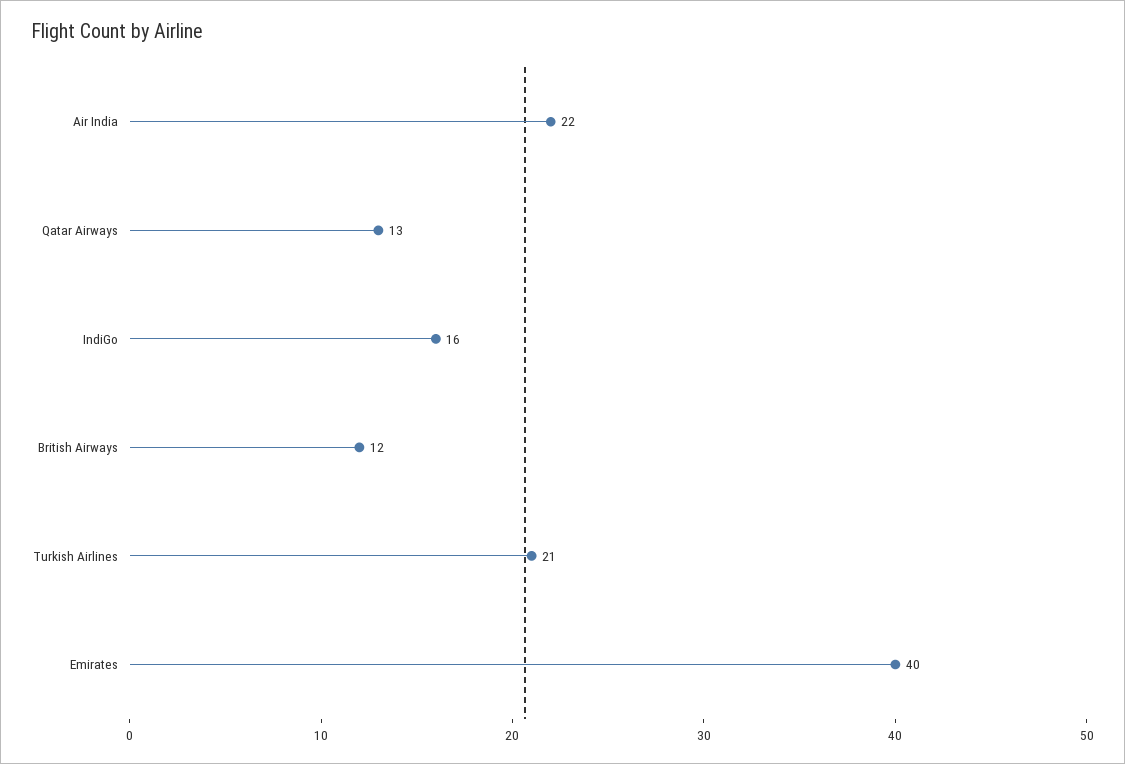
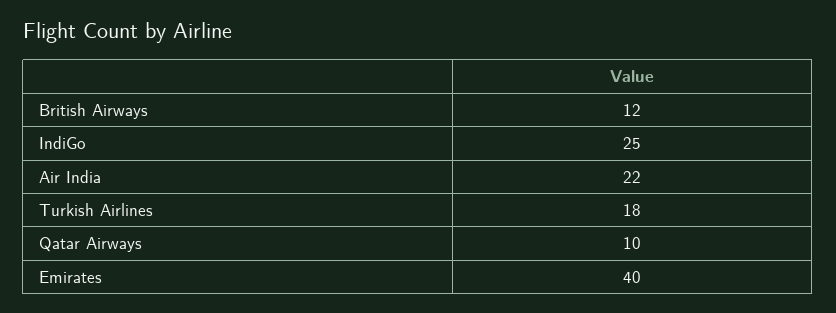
  {
    "Air India": 22,
-   "Qatar Airways": 13,
+   "Qatar Airways": 10,
-   "IndiGo": 16,
+   "IndiGo": 25,
    "British Airways": 12,
-   "Turkish Airlines": 21,
+   "Turkish Airlines": 18,
    "Emirates": 40
  }

